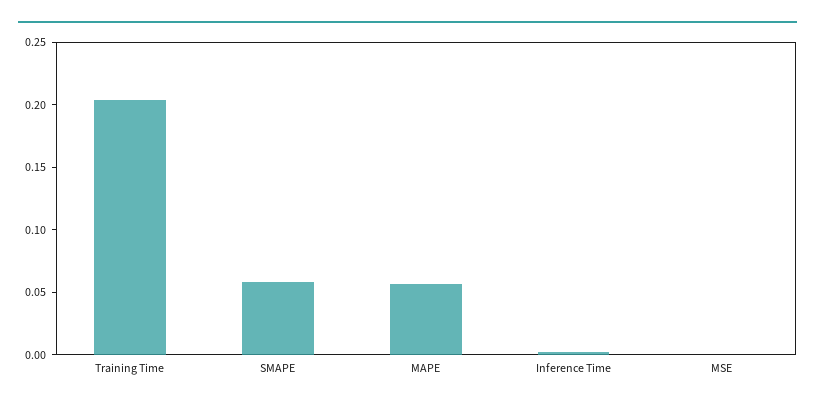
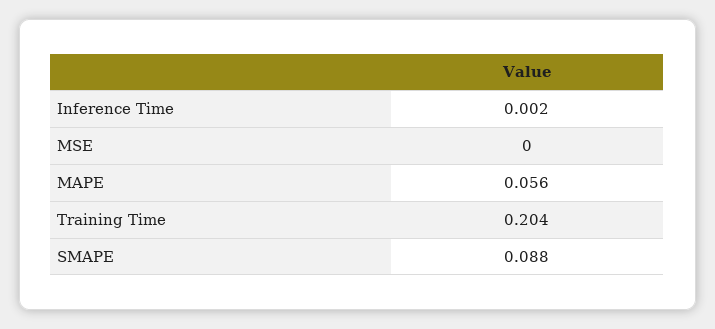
  {
    "Training Time": 0.204,
-   "SMAPE": 0.06,
+   "SMAPE": 0.088,
    "MAPE": 0.056,
    "Inference Time": 0.002,
    "MSE": 0
  }

